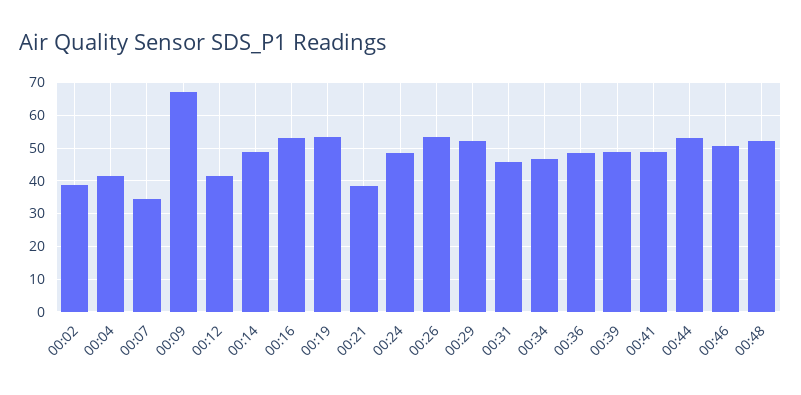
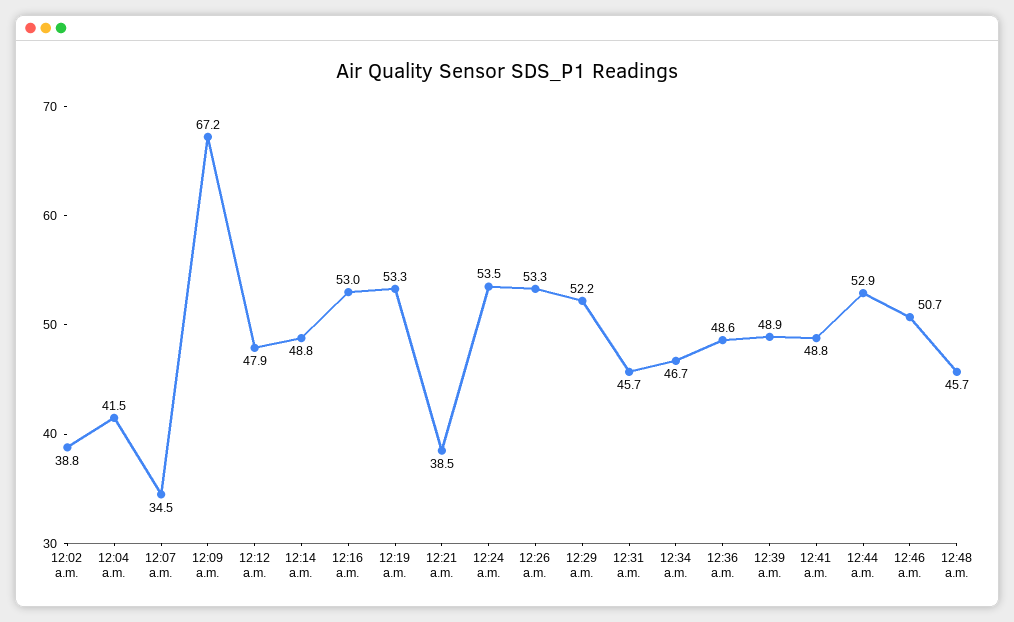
  {
    "00:02": 38.8,
    "00:04": 41.5,
    "00:07": 34.5,
    "00:09": 67.2,
-   "00:12": 42,
+   "00:12": 47.9,
    "00:14": 48.8,
    "00:16": 53,
    "00:19": 53.3,
    "00:21": 38.5,
-   "00:24": 48,
+   "00:24": 53.5,
    "00:26": 53.3,
    "00:29": 52.2,
    "00:31": 45.7,
    "00:34": 46.7,
    "00:36": 48.6,
    "00:39": 48.9,
    "00:41": 48.8,
    "00:44": 52.9,
    "00:46": 50.7,
-   "00:48": 52
+   "00:48": 45.7
  }

